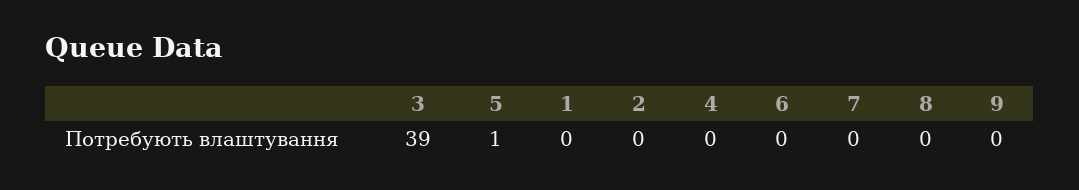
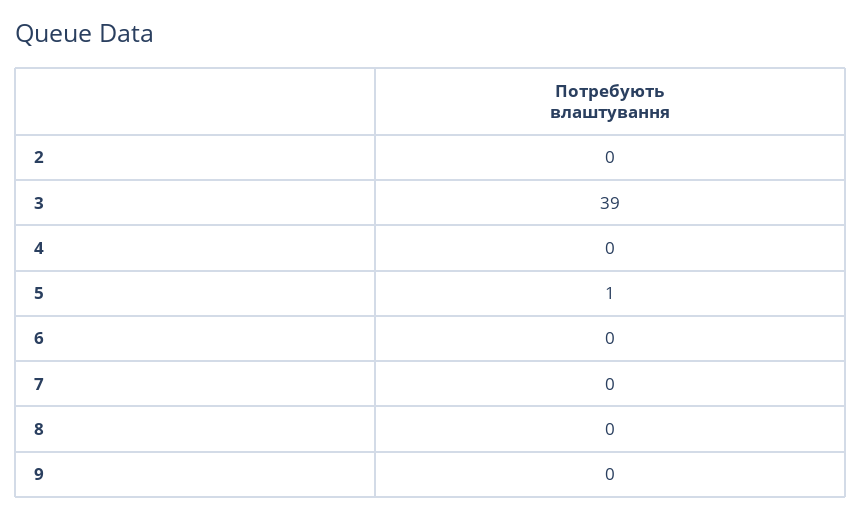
  {
    "3": 39,
    "5": 1,
-   "1": 0,
    "2": 0,
    "4": 0,
    "6": 0,
    "7": 0,
    "8": 0,
    "9": 0
  }

